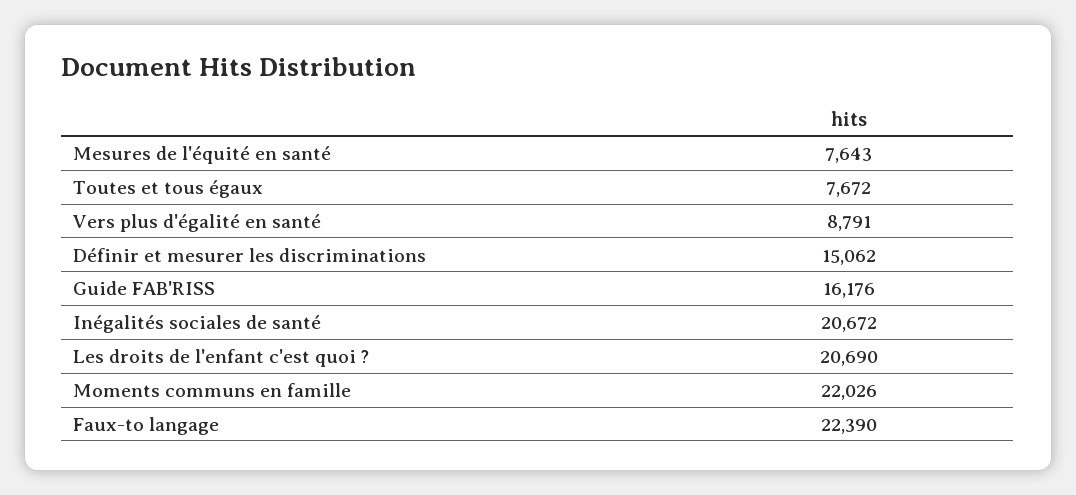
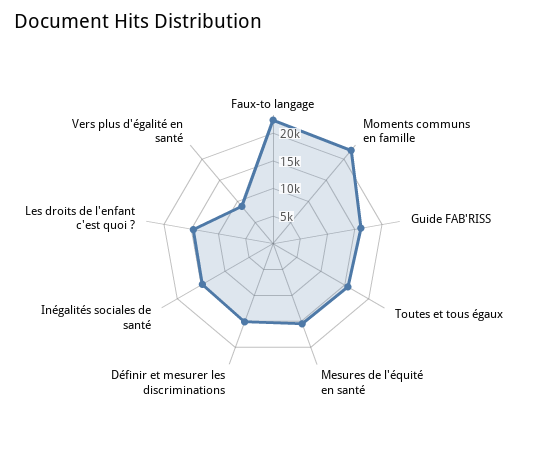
  {
-   "Mesures de l'équité en santé": 7643,
+   "Mesures de l'équité en santé": 15000,
-   "Toutes et tous égaux": 7672,
+   "Toutes et tous égaux": 15000,
    "Vers plus d'égalité en santé": 8791,
    "Définir et mesurer les discriminations": 15062,
    "Guide FAB'RISS": 16176,
-   "Inégalités sociales de santé": 20672,
+   "Inégalités sociales de santé": 15000,
-   "Les droits de l'enfant c'est quoi ?": 20690,
+   "Les droits de l'enfant c'est quoi ?": 15000,
    "Moments communs en famille": 22026,
    "Faux-to langage": 22390
  }

